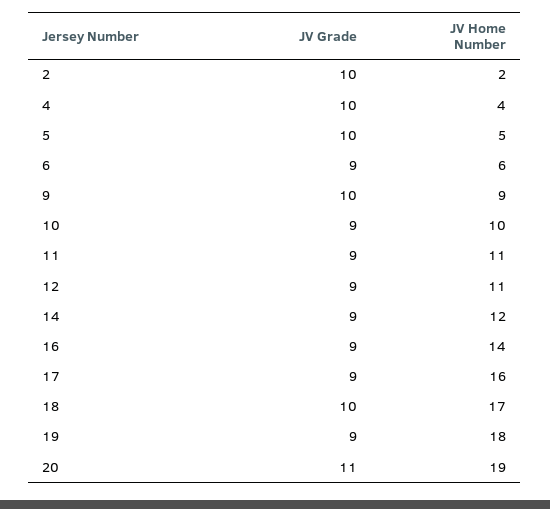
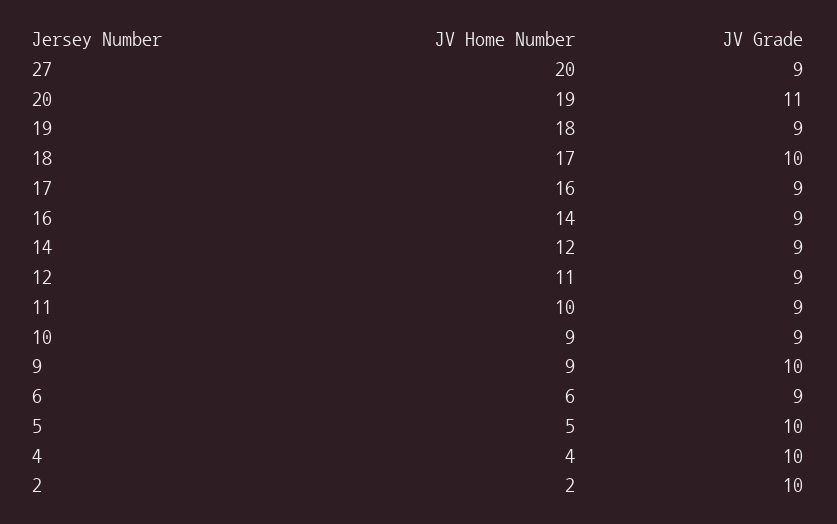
  {
    "JV Grade": {
      "2": 10,
      "4": 10,
      "5": 10,
      "6": 9,
      "9": 10,
      "10": 9,
      "11": 9,
      "12": 9,
      "14": 9,
      "16": 9,
      "17": 9,
      "18": 10,
      "19": 9,
-     "20": 11
+     "20": 11,
+     "27": 9
    },
    "JV Home Number": {
      "2": 2,
      "4": 4,
      "5": 5,
      "6": 6,
      "9": 9,
-     "10": 10,
+     "10": 9,
-     "11": 11,
+     "11": 10,
      "12": 11,
      "14": 12,
      "16": 14,
      "17": 16,
      "18": 17,
      "19": 18,
-     "20": 19
+     "20": 19,
+     "27": 20
    }
  }

